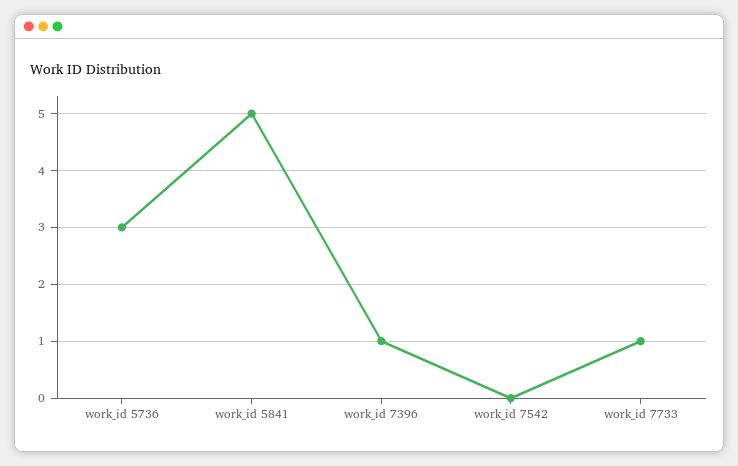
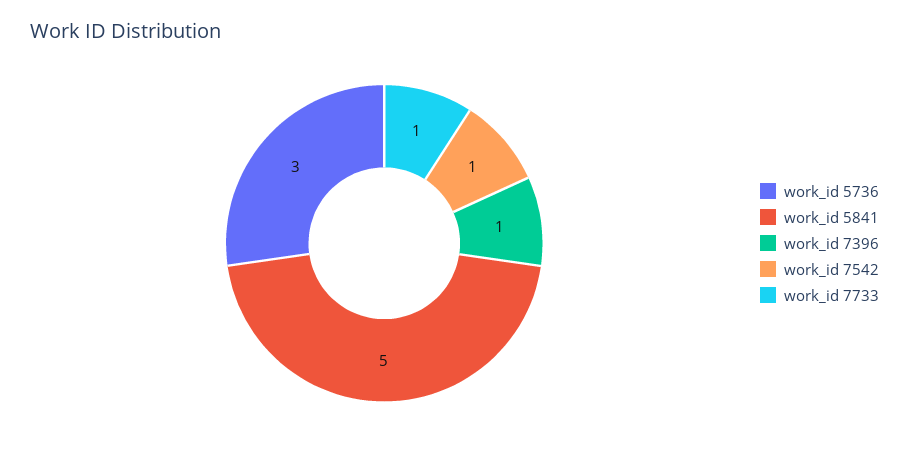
  {
    "work_id 5736": 3,
    "work_id 5841": 5,
    "work_id 7396": 1,
-   "work_id 7542": 0,
+   "work_id 7542": 1,
    "work_id 7733": 1
  }

